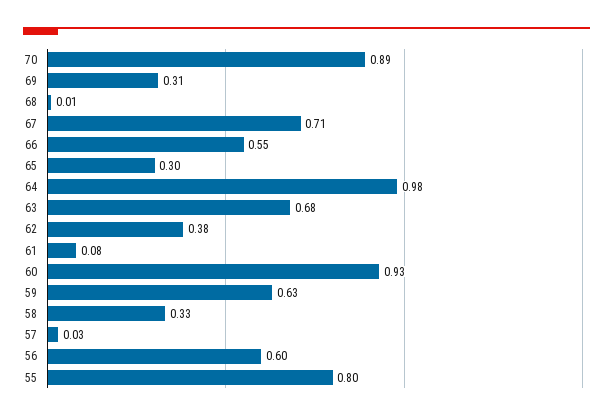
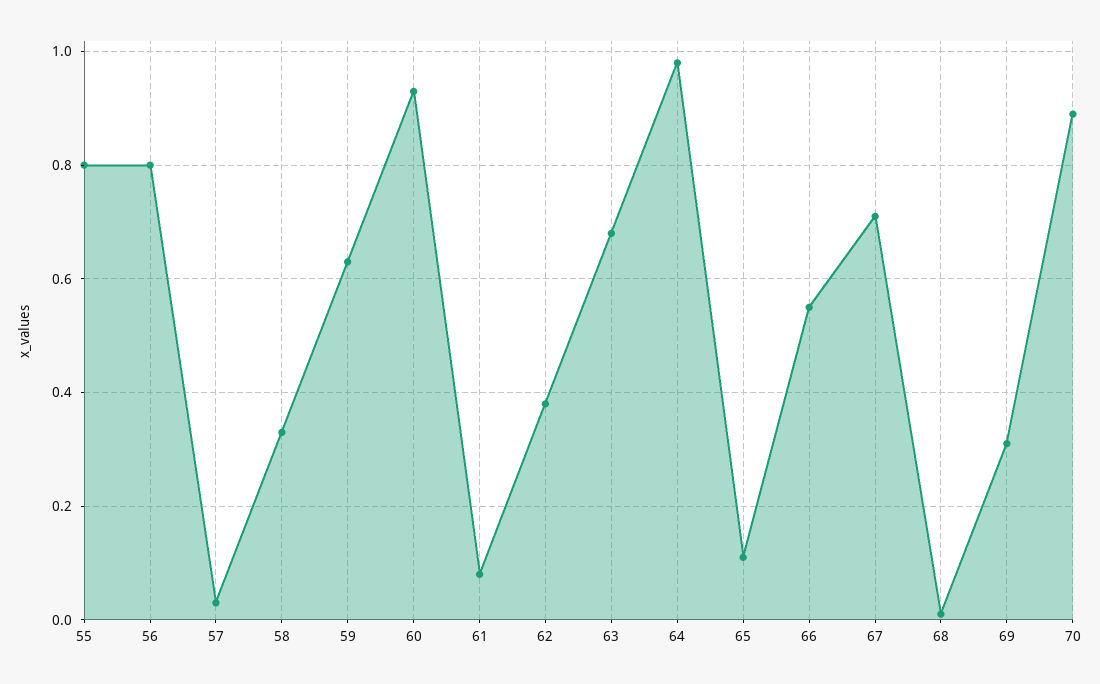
  {
    "70": 0.89,
    "69": 0.31,
    "68": 0.01,
    "67": 0.71,
    "66": 0.55,
-   "65": 0.3,
+   "65": 0.1,
    "64": 0.98,
    "63": 0.68,
    "62": 0.38,
    "61": 0.08,
    "60": 0.93,
    "59": 0.63,
    "58": 0.33,
    "57": 0.03,
-   "56": 0.6,
+   "56": 0.8,
    "55": 0.8
  }

